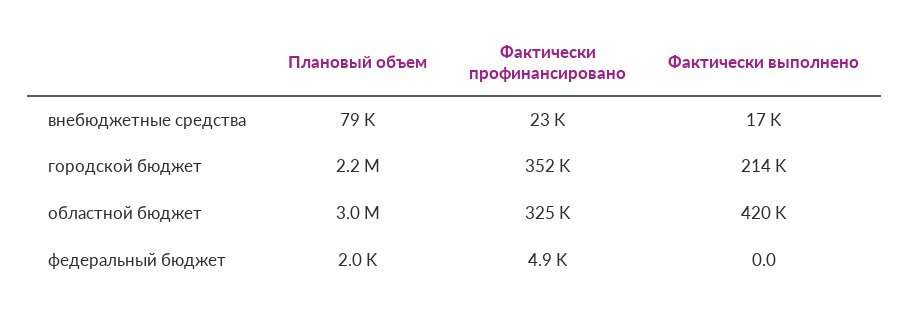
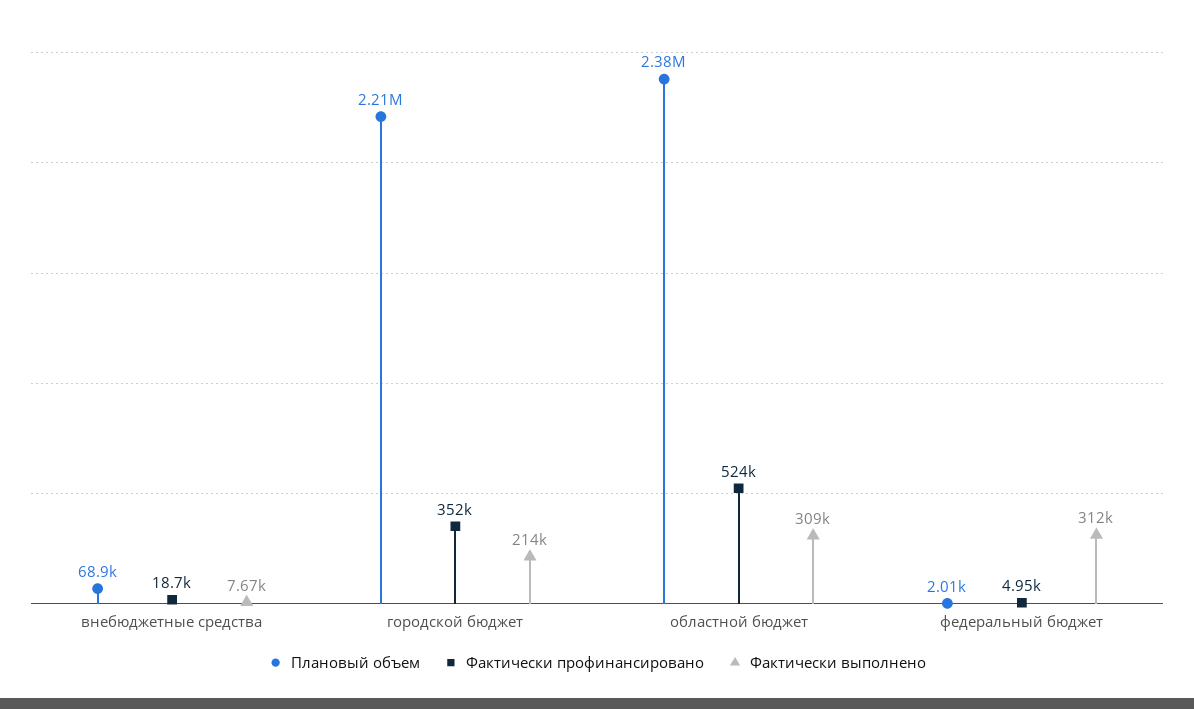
  {
    "Плановый объем": {
-     "внебюджетные средства": 79000,
+     "внебюджетные средства": 68900,
      "городской бюджет": 2210000,
-     "областной бюджет": 3000000,
+     "областной бюджет": 2380000,
      "федеральный бюджет": 2010
    },
    "Фактически профинансировано": {
-     "внебюджетные средства": 23000,
+     "внебюджетные средства": 18700,
      "городской бюджет": 352000,
-     "областной бюджет": 325000,
+     "областной бюджет": 524000,
      "федеральный бюджет": 4950
    },
    "Фактически выполнено": {
-     "внебюджетные средства": 17000,
+     "внебюджетные средства": 7670,
      "городской бюджет": 214000,
-     "областной бюджет": 420000,
+     "областной бюджет": 309000,
-     "федеральный бюджет": 0
+     "федеральный бюджет": 312000
    }
  }

